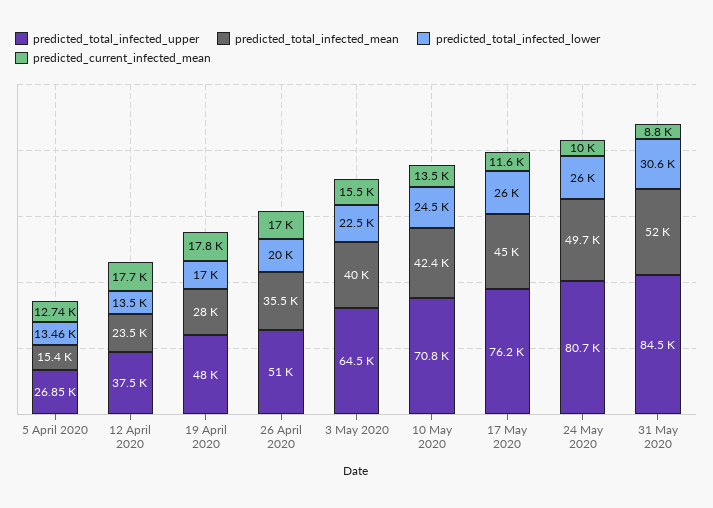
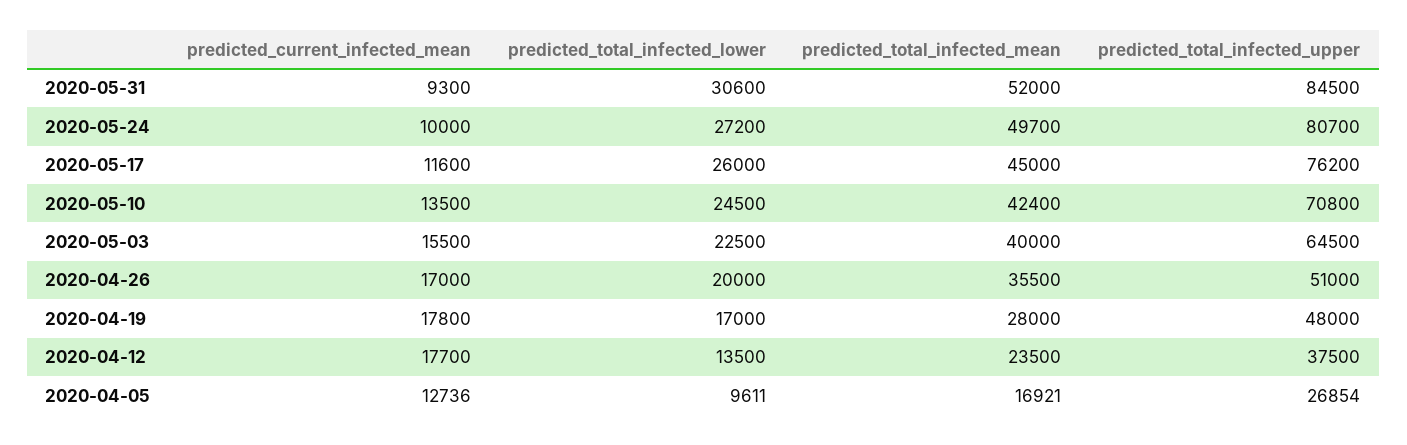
  {
    "predicted_total_infected_upper": {
      "5 April 2020": 26854,
      "12 April 2020": 37500,
      "19 April 2020": 48000,
      "26 April 2020": 51000,
      "3 May 2020": 64500,
      "10 May 2020": 70800,
      "17 May 2020": 76200,
      "24 May 2020": 80700,
      "31 May 2020": 84500
    },
    "predicted_total_infected_mean": {
-     "5 April 2020": 15400,
+     "5 April 2020": 16921,
      "12 April 2020": 23500,
      "19 April 2020": 28000,
      "26 April 2020": 35500,
      "3 May 2020": 40000,
      "10 May 2020": 42400,
      "17 May 2020": 45000,
      "24 May 2020": 49700,
      "31 May 2020": 52000
    },
    "predicted_total_infected_lower": {
-     "5 April 2020": 13460,
+     "5 April 2020": 9611,
      "12 April 2020": 13500,
      "19 April 2020": 17000,
      "26 April 2020": 20000,
      "3 May 2020": 22500,
      "10 May 2020": 24500,
      "17 May 2020": 26000,
-     "24 May 2020": 26000,
+     "24 May 2020": 27200,
      "31 May 2020": 30600
    },
    "predicted_current_infected_mean": {
      "5 April 2020": 12736,
      "12 April 2020": 17700,
      "19 April 2020": 17800,
      "26 April 2020": 17000,
      "3 May 2020": 15500,
      "10 May 2020": 13500,
      "17 May 2020": 11600,
      "24 May 2020": 10000,
-     "31 May 2020": 8800
+     "31 May 2020": 9300
    }
  }

